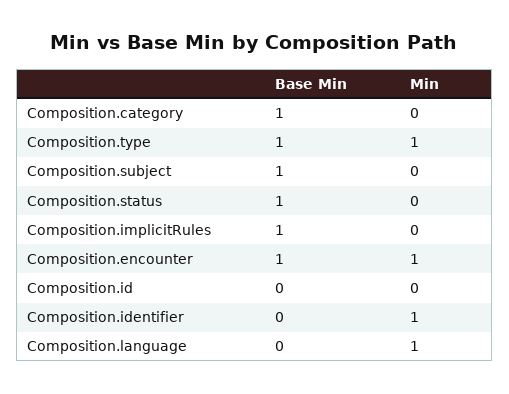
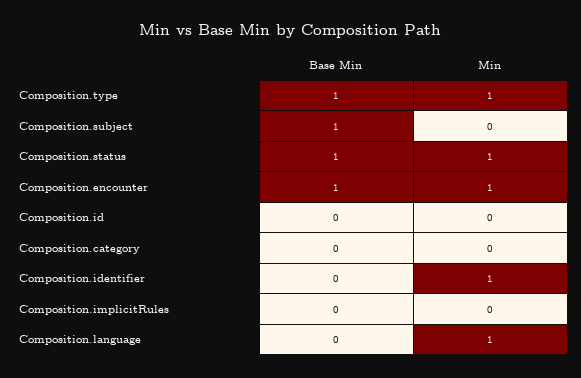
  {
    "Base Min": {
-     "Composition.category": 1,
+     "Composition.category": 0,
      "Composition.type": 1,
      "Composition.subject": 1,
      "Composition.status": 1,
-     "Composition.implicitRules": 1,
+     "Composition.implicitRules": 0,
      "Composition.encounter": 1,
      "Composition.id": 0,
      "Composition.identifier": 0,
      "Composition.language": 0
    },
    "Min": {
      "Composition.category": 0,
      "Composition.type": 1,
      "Composition.subject": 0,
-     "Composition.status": 0,
+     "Composition.status": 1,
      "Composition.implicitRules": 0,
      "Composition.encounter": 1,
      "Composition.id": 0,
      "Composition.identifier": 1,
      "Composition.language": 1
    }
  }

